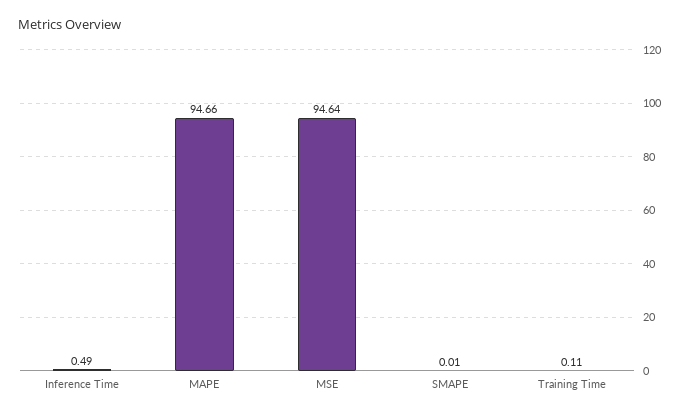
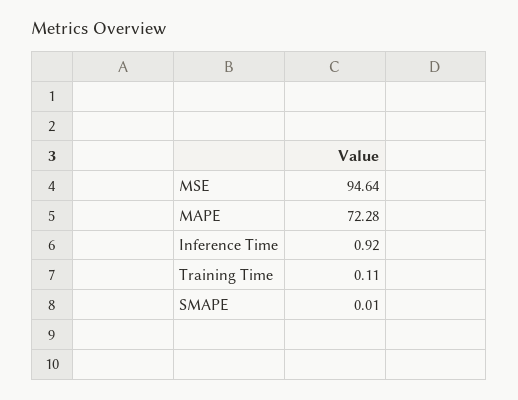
  {
-   "Inference Time": 0.49,
+   "Inference Time": 0.92,
-   "MAPE": 94.66,
+   "MAPE": 72.28,
    "MSE": 94.64,
    "SMAPE": 0.01,
    "Training Time": 0.11
  }

